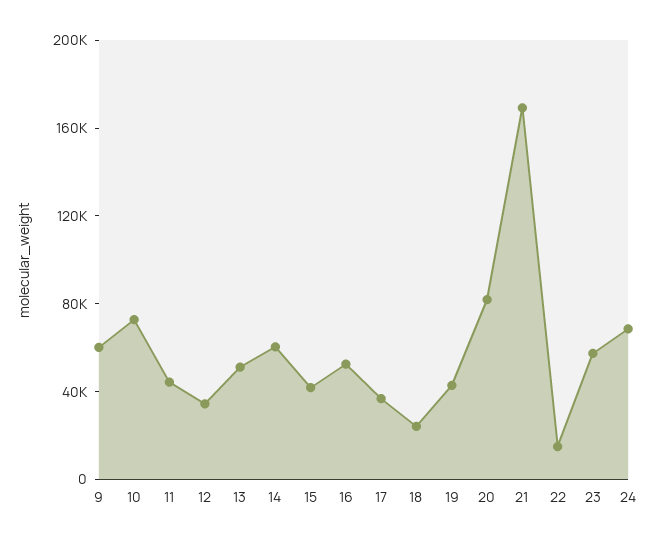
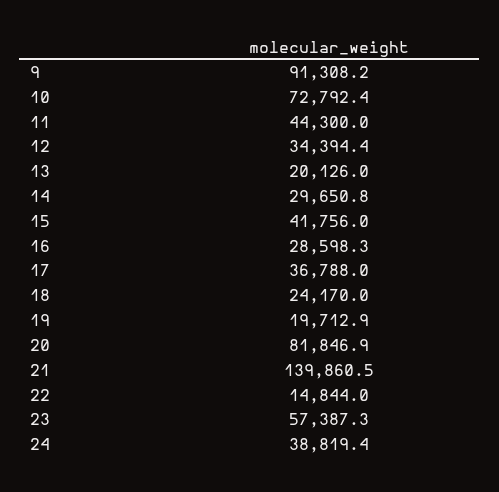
  {
-   "9": 60000,
+   "9": 91308.2,
    "10": 72792.4,
    "11": 44300,
    "12": 34394.4,
-   "13": 50000,
+   "13": 20126,
-   "14": 60000,
+   "14": 29650.8,
    "15": 41756,
-   "16": 50000,
+   "16": 28598.3,
    "17": 36788,
    "18": 24170,
-   "19": 40000,
+   "19": 19712.9,
    "20": 81846.9,
-   "21": 170000,
+   "21": 139860.5,
    "22": 14844,
    "23": 57387.3,
-   "24": 70000
+   "24": 38819.4
  }

